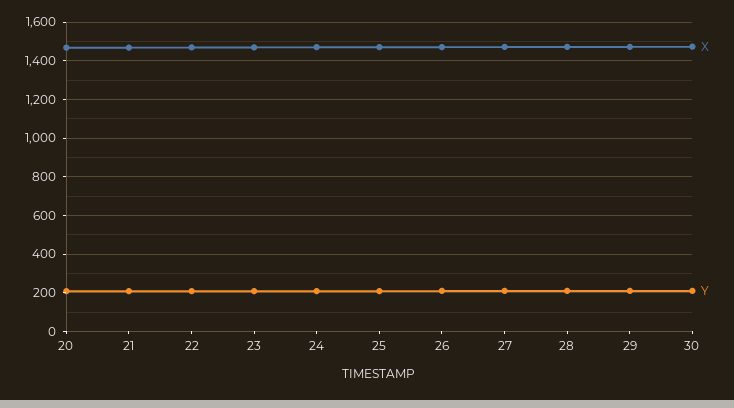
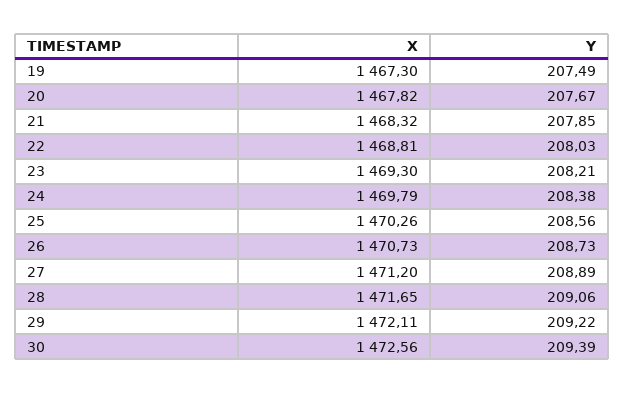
  {
    "X": {
      "20": 1467.82,
      "21": 1468.32,
      "22": 1468.81,
      "23": 1469.3,
      "24": 1469.79,
      "25": 1470.26,
      "26": 1470.73,
      "27": 1471.2,
      "28": 1471.65,
      "29": 1472.11,
-     "30": 1472.56
+     "30": 1472.56,
+     "19": 1467.3
    },
    "Y": {
      "20": 207.67,
      "21": 207.85,
      "22": 208.03,
      "23": 208.21,
      "24": 208.38,
      "25": 208.56,
      "26": 208.73,
      "27": 208.89,
      "28": 209.06,
      "29": 209.22,
-     "30": 209.39
+     "30": 209.39,
+     "19": 207.49
    }
  }

